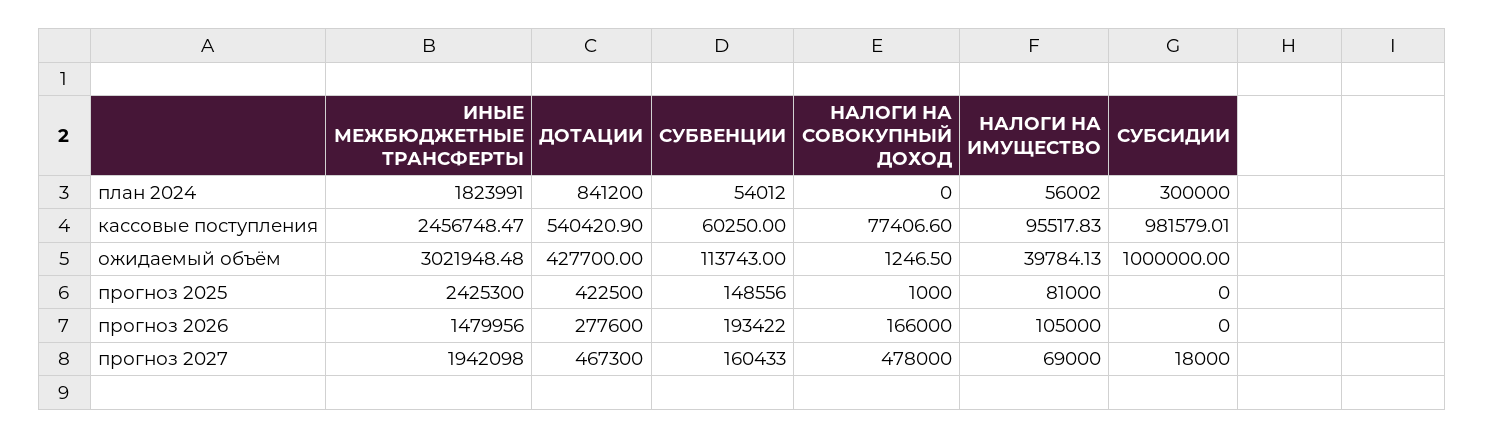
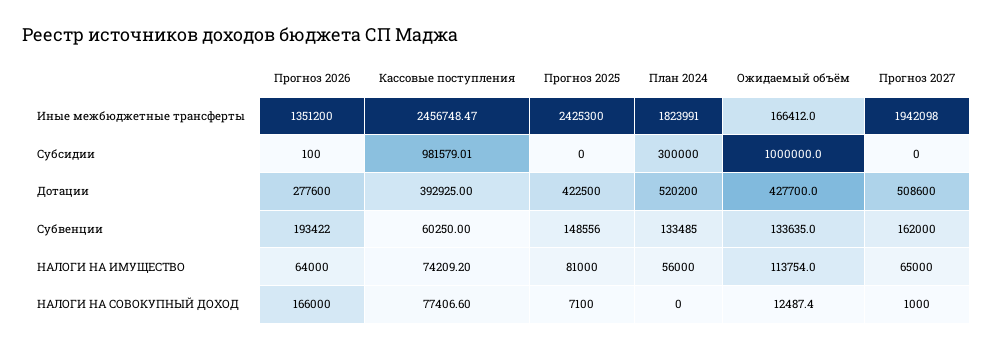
  {
    "ИНЫЕ МЕЖБЮДЖЕТНЫЕ ТРАНСФЕРТЫ": {
      "план 2024": 1823991,
      "кассовые поступления": 2456748.47,
-     "ожидаемый объём": 3021948.48,
+     "ожидаемый объём": 166412,
      "прогноз 2025": 2425300,
-     "прогноз 2026": 1479956,
+     "прогноз 2026": 1351200,
      "прогноз 2027": 1942098
    },
    "ДОТАЦИИ": {
-     "план 2024": 841200,
+     "план 2024": 520200,
-     "кассовые поступления": 540420.9,
+     "кассовые поступления": 392925,
      "ожидаемый объём": 427700,
      "прогноз 2025": 422500,
      "прогноз 2026": 277600,
-     "прогноз 2027": 467300
+     "прогноз 2027": 508600
    },
    "СУБВЕНЦИИ": {
-     "план 2024": 54012,
+     "план 2024": 133485,
      "кассовые поступления": 60250,
-     "ожидаемый объём": 113743,
+     "ожидаемый объём": 133635,
      "прогноз 2025": 148556,
      "прогноз 2026": 193422,
-     "прогноз 2027": 160433
+     "прогноз 2027": 162000
    },
    "НАЛОГИ НА СОВОКУПНЫЙ ДОХОД": {
      "план 2024": 0,
      "кассовые поступления": 77406.6,
-     "ожидаемый объём": 1246.5,
+     "ожидаемый объём": 12487.4,
-     "прогноз 2025": 1000,
+     "прогноз 2025": 7100,
      "прогноз 2026": 166000,
-     "прогноз 2027": 478000
+     "прогноз 2027": 1000
    },
    "НАЛОГИ НА ИМУЩЕСТВО": {
-     "план 2024": 56002,
+     "план 2024": 56000,
-     "кассовые поступления": 95517.83,
+     "кассовые поступления": 74209.2,
-     "ожидаемый объём": 39784.13,
+     "ожидаемый объём": 113754,
      "прогноз 2025": 81000,
-     "прогноз 2026": 105000,
+     "прогноз 2026": 64000,
-     "прогноз 2027": 69000
+     "прогноз 2027": 65000
    },
    "СУБСИДИИ": {
      "план 2024": 300000,
      "кассовые поступления": 981579.01,
      "ожидаемый объём": 1000000,
      "прогноз 2025": 0,
-     "прогноз 2026": 0,
+     "прогноз 2026": 100,
-     "прогноз 2027": 18000
+     "прогноз 2027": 0
    }
  }

